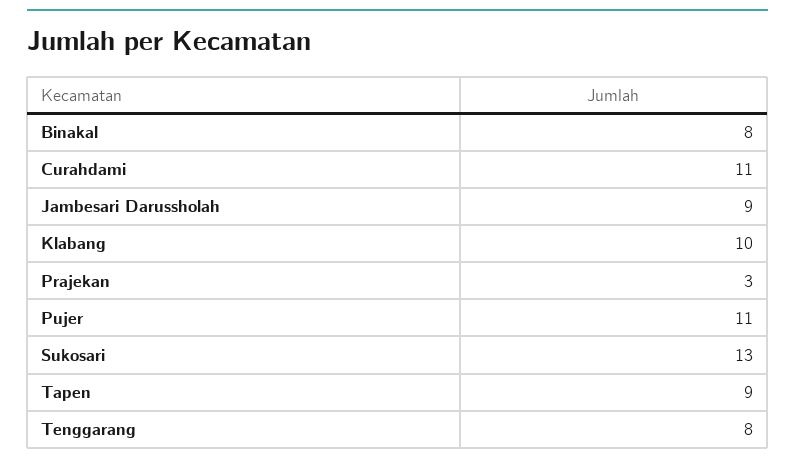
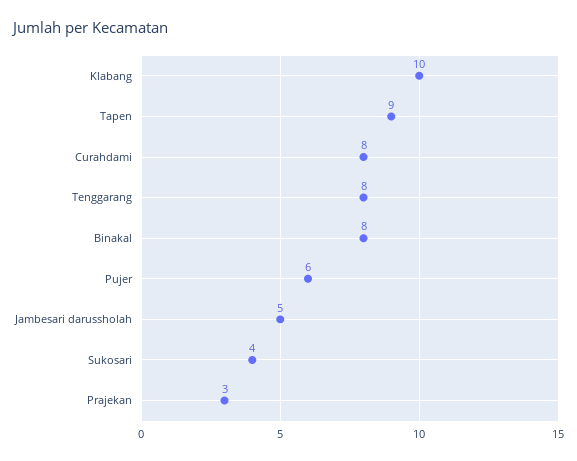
  {
    "Binakal": 8,
-   "Curahdami": 11,
+   "Curahdami": 8,
-   "Jambesari Darussholah": 9,
+   "Jambesari Darussholah": 5,
    "Klabang": 10,
    "Prajekan": 3,
-   "Pujer": 11,
+   "Pujer": 6,
-   "Sukosari": 13,
+   "Sukosari": 4,
    "Tapen": 9,
    "Tenggarang": 8
  }

